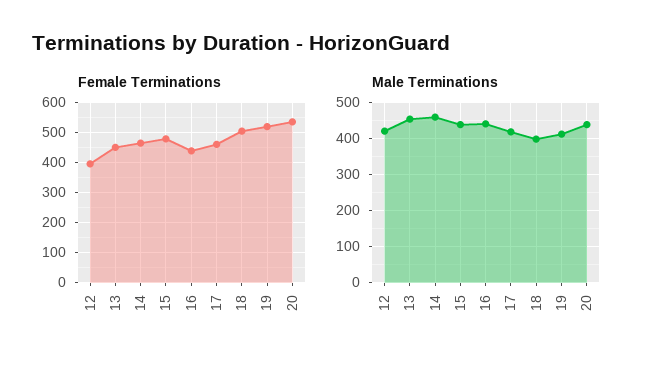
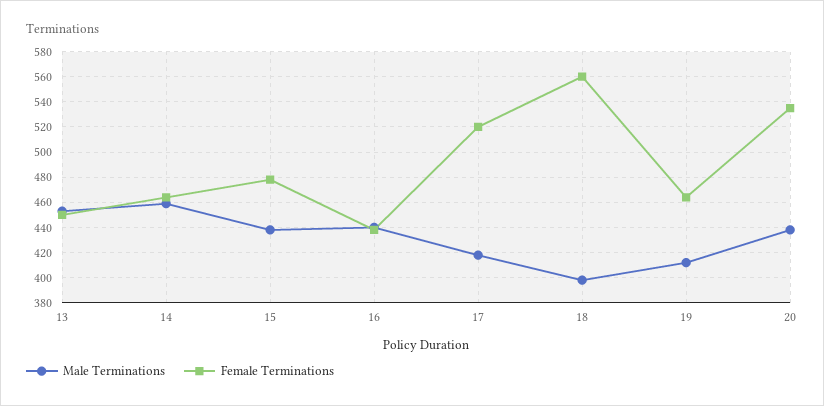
  {
    "Female Terminations": {
-     "12": 400,
      "13": 450,
      "14": 465,
      "15": 480,
      "16": 440,
-     "17": 460,
+     "17": 520,
-     "18": 500,
+     "18": 560,
-     "19": 520,
+     "19": 465,
      "20": 535
    },
    "Male Terminations": {
-     "12": 420,
      "13": 455,
      "14": 460,
      "15": 440,
      "16": 440,
      "17": 420,
      "18": 400,
      "19": 410,
      "20": 440
    }
  }

